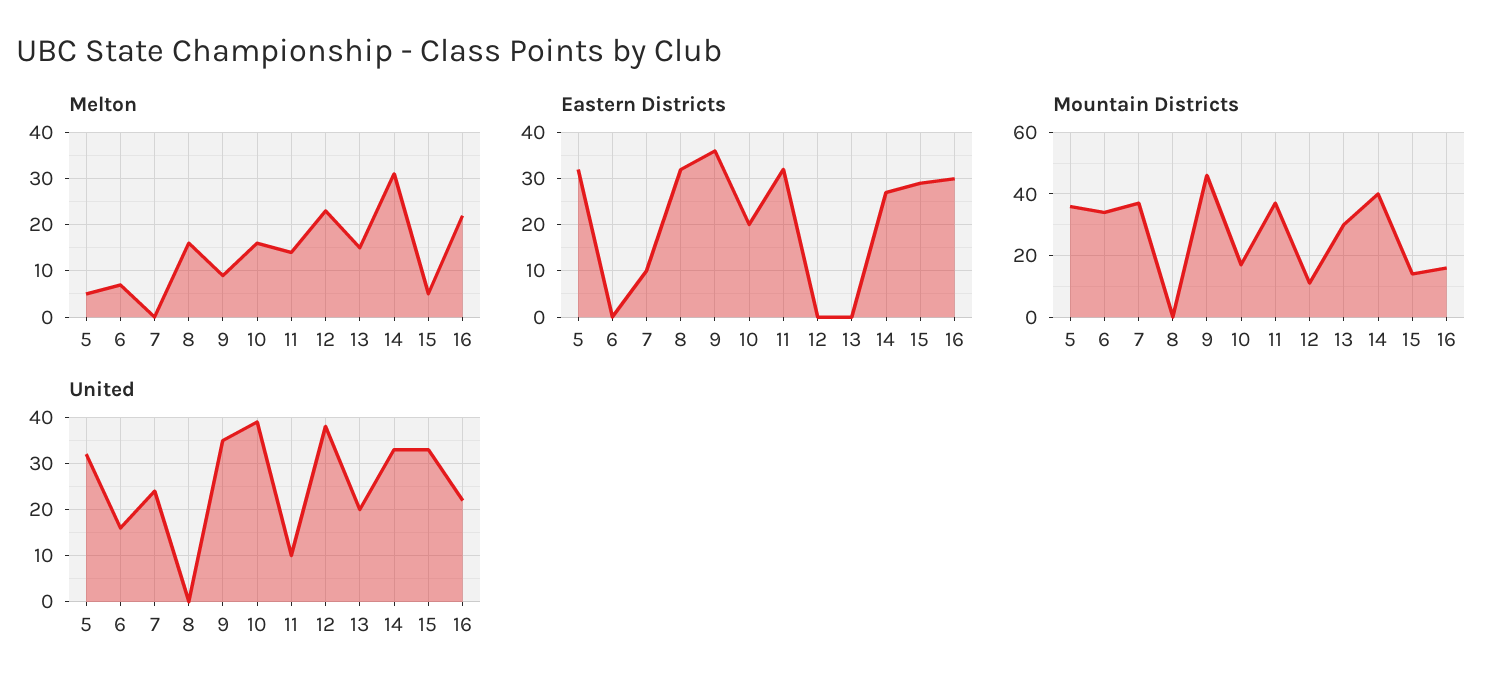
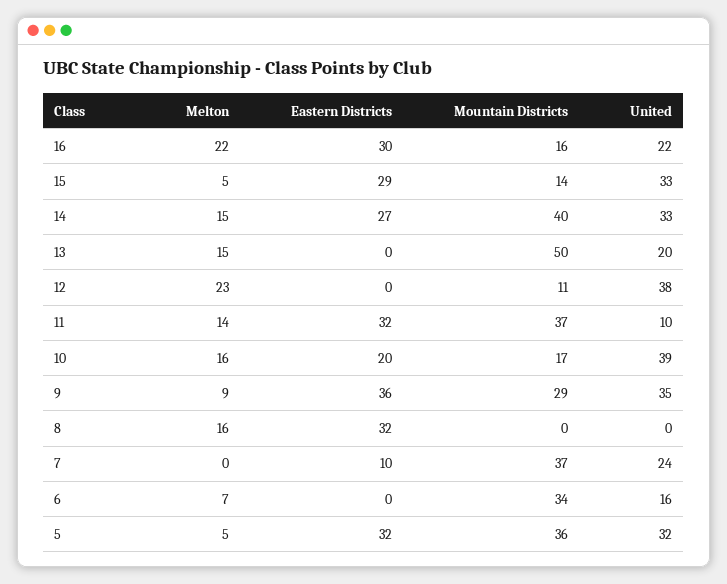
  {
    "Melton": {
      "5": 5,
      "6": 7,
      "7": 0,
      "8": 16,
      "9": 9,
      "10": 16,
      "11": 14,
      "12": 23,
      "13": 15,
-     "14": 30,
+     "14": 15,
      "15": 5,
      "16": 22
    },
    "Eastern Districts": {
      "5": 32,
      "6": 0,
      "7": 10,
      "8": 32,
      "9": 36,
      "10": 20,
      "11": 32,
      "12": 0,
      "13": 0,
      "14": 27,
      "15": 29,
      "16": 30
    },
    "Mountain Districts": {
      "5": 36,
      "6": 34,
      "7": 37,
      "8": 0,
-     "9": 45,
+     "9": 29,
      "10": 17,
      "11": 37,
      "12": 11,
-     "13": 30,
+     "13": 50,
      "14": 40,
      "15": 14,
      "16": 16
    },
    "United": {
      "5": 32,
      "6": 16,
      "7": 24,
      "8": 0,
      "9": 35,
      "10": 39,
      "11": 10,
      "12": 38,
      "13": 20,
      "14": 33,
      "15": 33,
      "16": 22
    }
  }

